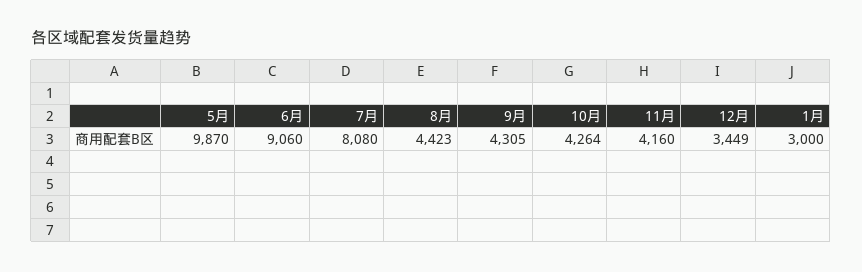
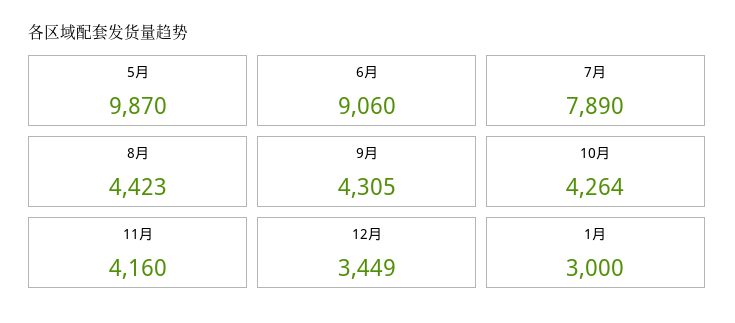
  {
    "5月": 9870,
    "6月": 9060,
-   "7月": 8080,
+   "7月": 7890,
    "8月": 4423,
    "9月": 4305,
    "10月": 4264,
    "11月": 4160,
    "12月": 3449,
    "1月": 3000
  }

